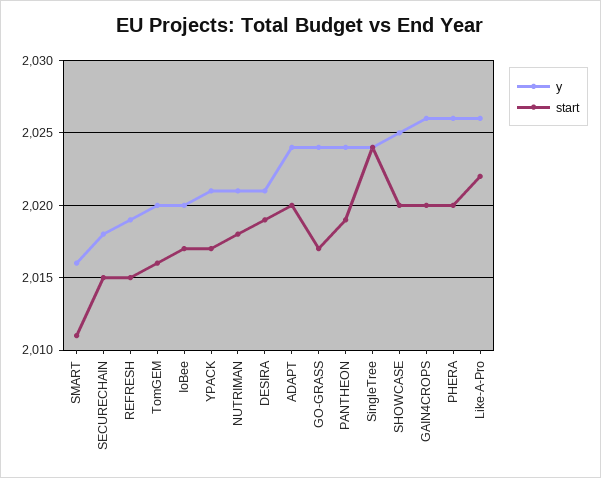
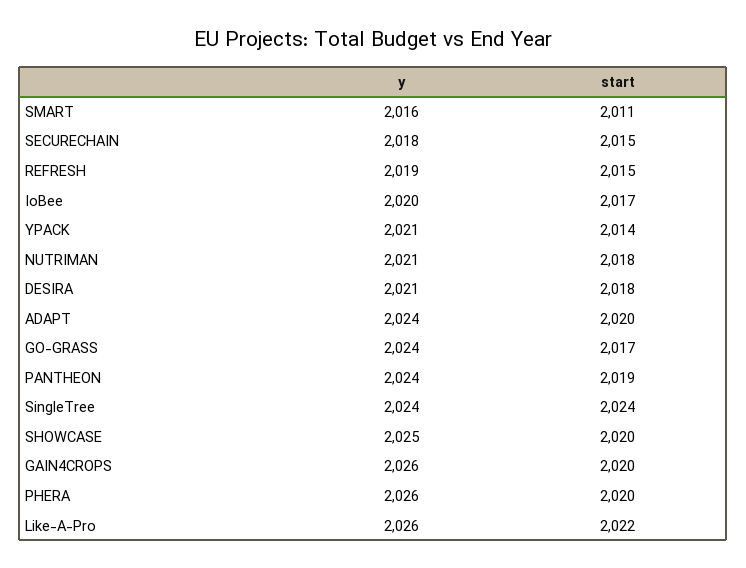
  {
    "y": {
      "SMART": 2016,
      "SECURECHAIN": 2018,
      "REFRESH": 2019,
-     "TomGEM": 2020,
      "IoBee": 2020,
      "YPACK": 2021,
      "NUTRIMAN": 2021,
      "DESIRA": 2021,
      "ADAPT": 2024,
      "GO-GRASS": 2024,
      "PANTHEON": 2024,
      "SingleTree": 2024,
      "SHOWCASE": 2025,
      "GAIN4CROPS": 2026,
      "PHERA": 2026,
      "Like-A-Pro": 2026
    },
    "start": {
      "SMART": 2011,
      "SECURECHAIN": 2015,
      "REFRESH": 2015,
-     "TomGEM": 2016,
      "IoBee": 2017,
-     "YPACK": 2017,
+     "YPACK": 2014,
      "NUTRIMAN": 2018,
-     "DESIRA": 2019,
+     "DESIRA": 2018,
      "ADAPT": 2020,
      "GO-GRASS": 2017,
      "PANTHEON": 2019,
      "SingleTree": 2024,
      "SHOWCASE": 2020,
      "GAIN4CROPS": 2020,
      "PHERA": 2020,
      "Like-A-Pro": 2022
    }
  }

